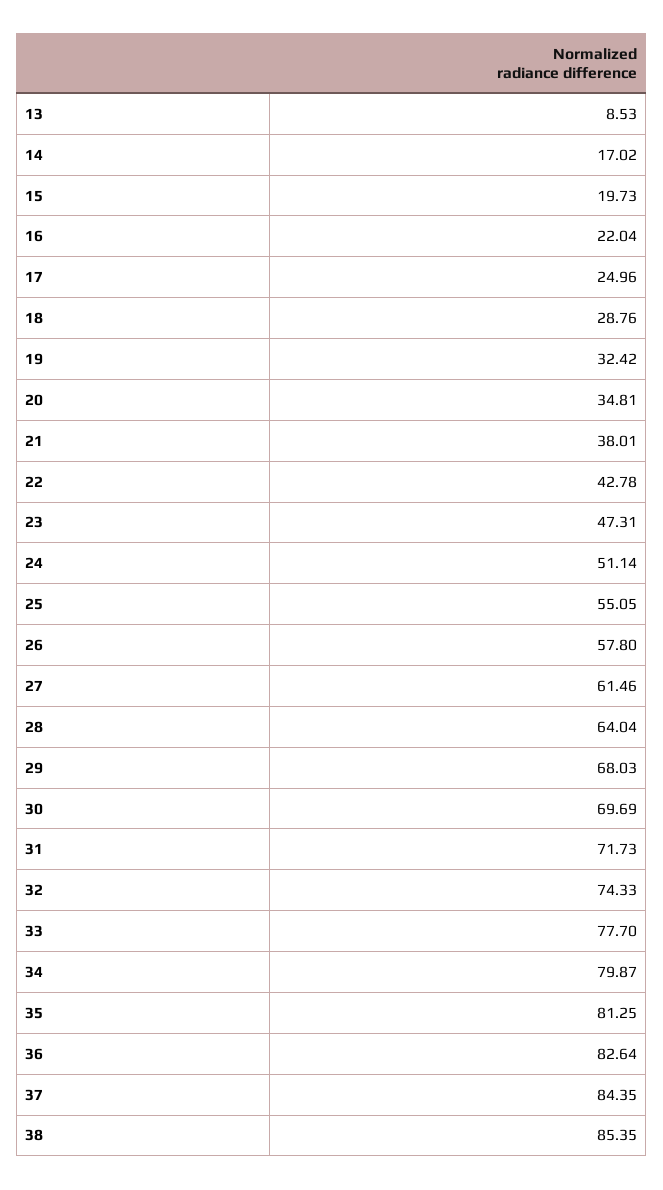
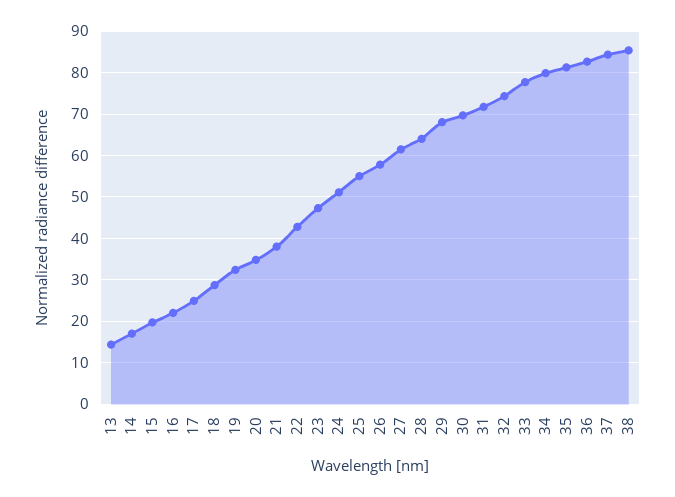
  {
-   "13": 8.53,
+   "13": 14,
    "14": 17.02,
    "15": 19.73,
    "16": 22.04,
    "17": 24.96,
    "18": 28.76,
    "19": 32.42,
    "20": 34.81,
    "21": 38.01,
    "22": 42.78,
    "23": 47.31,
    "24": 51.14,
    "25": 55.05,
    "26": 57.8,
    "27": 61.46,
    "28": 64.04,
    "29": 68.03,
    "30": 69.69,
    "31": 71.73,
    "32": 74.33,
    "33": 77.7,
    "34": 79.87,
    "35": 81.25,
    "36": 82.64,
    "37": 84.35,
    "38": 85.35
  }

